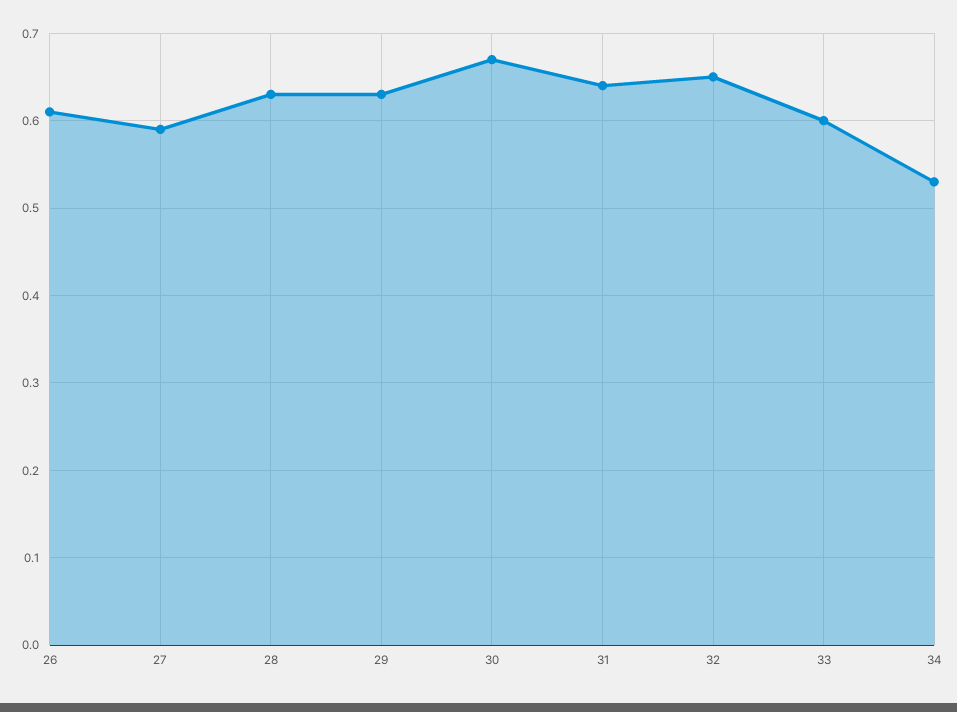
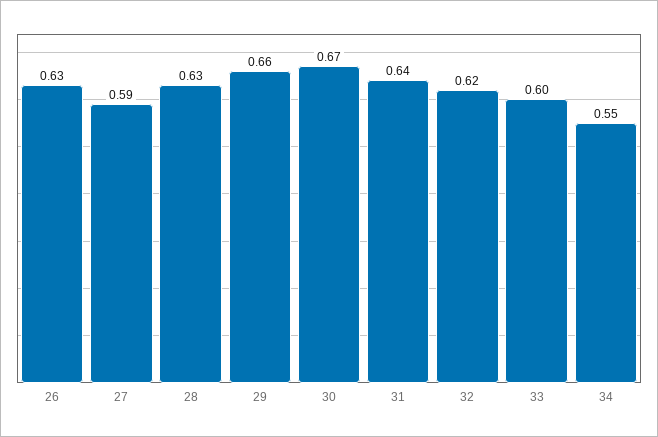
  {
-   "26": 0.61,
+   "26": 0.63,
    "27": 0.59,
    "28": 0.63,
-   "29": 0.63,
+   "29": 0.66,
    "30": 0.67,
    "31": 0.64,
-   "32": 0.65,
+   "32": 0.62,
    "33": 0.6,
-   "34": 0.53
+   "34": 0.55
  }

